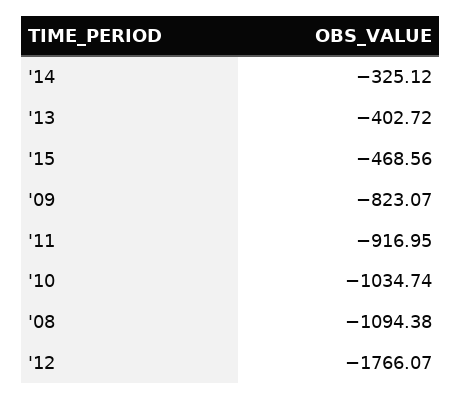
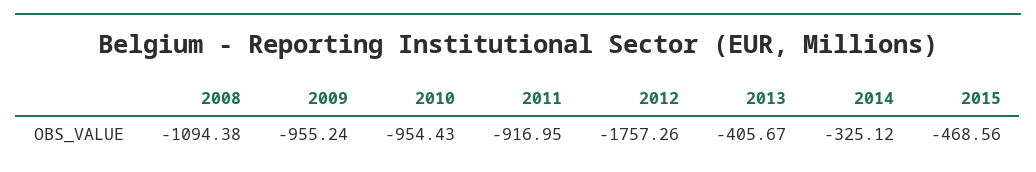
  {
    "'14": -325.12,
-   "'13": -402.72,
+   "'13": -405.67,
    "'15": -468.56,
-   "'09": -823.07,
+   "'09": -955.24,
    "'11": -916.95,
-   "'10": -1034.74,
+   "'10": -954.43,
    "'08": -1094.38,
-   "'12": -1766.07
+   "'12": -1757.26
  }

